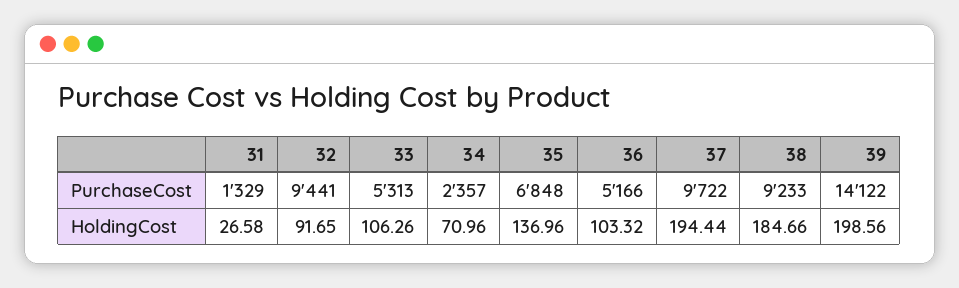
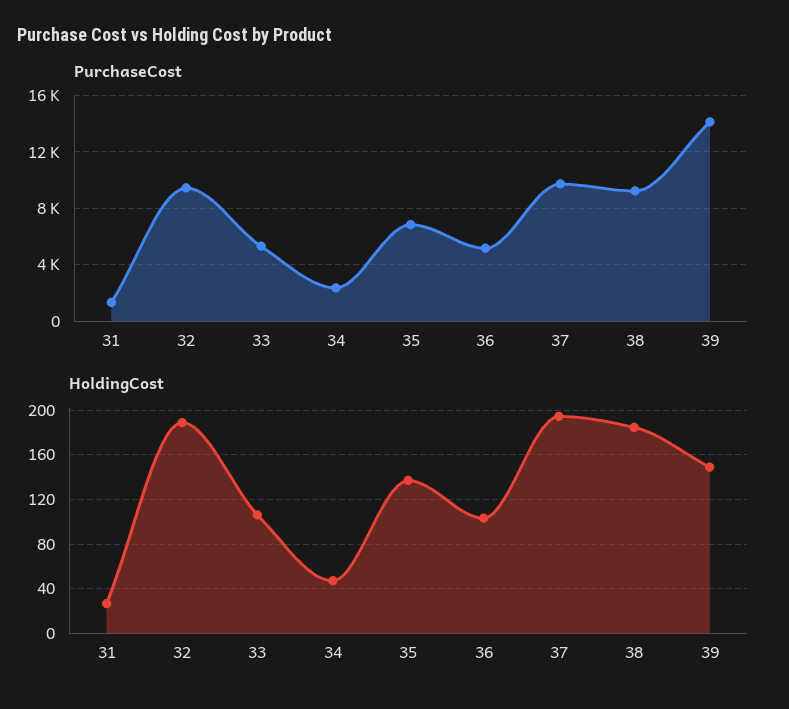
  {
    "PurchaseCost": {
      "31": 1329,
      "32": 9441,
      "33": 5313,
      "34": 2357,
      "35": 6848,
      "36": 5166,
      "37": 9722,
      "38": 9233,
      "39": 14122
    },
    "HoldingCost": {
      "31": 26.58,
-     "32": 91.65,
+     "32": 190,
      "33": 106.26,
-     "34": 70.96,
+     "34": 50,
      "35": 136.96,
      "36": 103.32,
      "37": 194.44,
      "38": 184.66,
-     "39": 198.56
+     "39": 150
    }
  }

